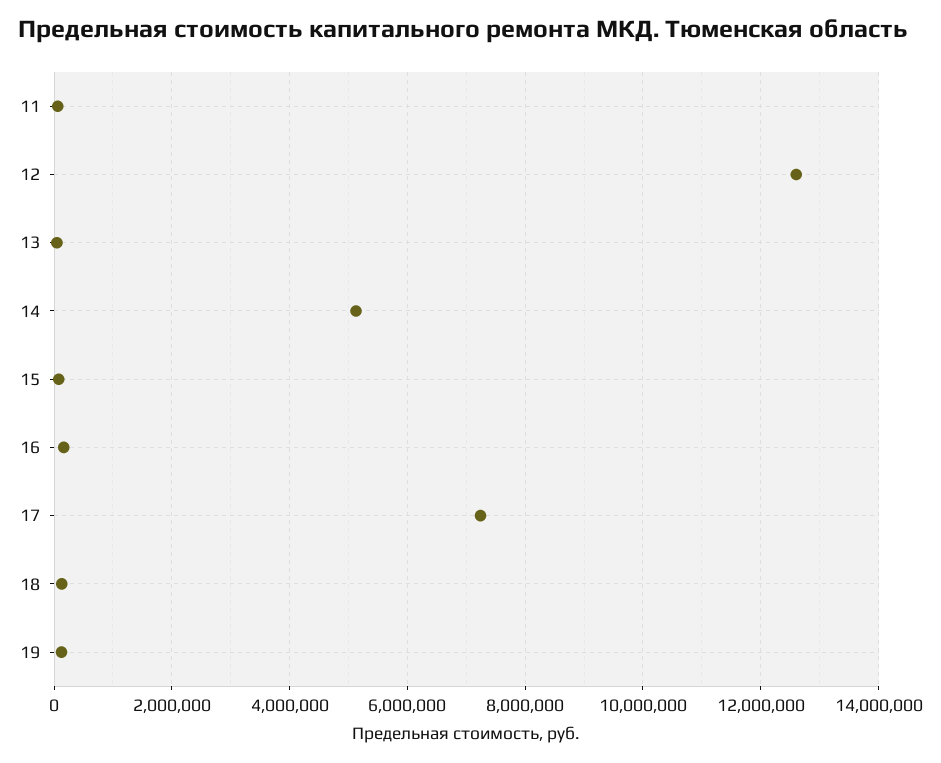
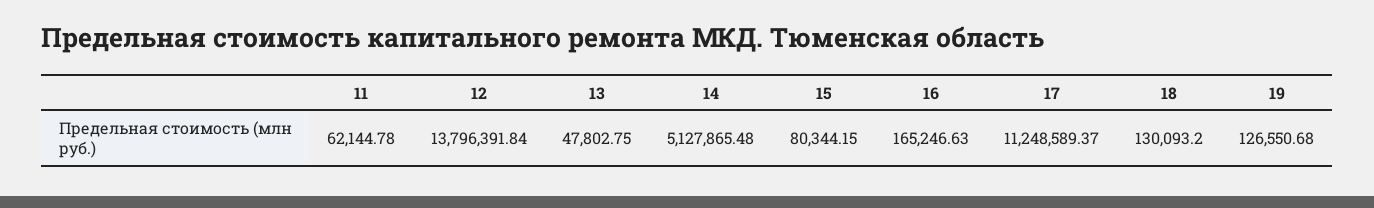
  {
    "11": 62144.78,
-   "12": 12600000,
+   "12": 13796391.84,
    "13": 47802.75,
    "14": 5127865.48,
    "15": 80344.15,
    "16": 165246.63,
-   "17": 7200000,
+   "17": 11248589.37,
    "18": 130093.2,
    "19": 126550.68
  }

